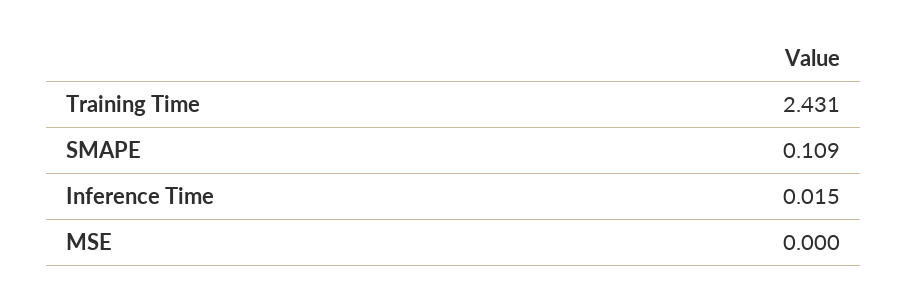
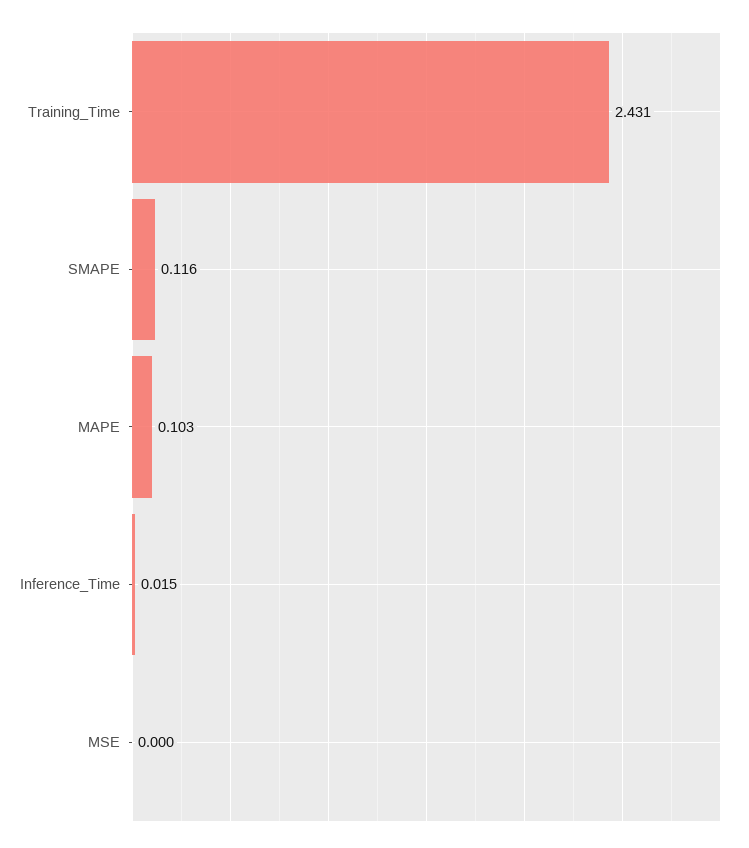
  {
    "Training Time": 2.431,
-   "SMAPE": 0.109,
+   "SMAPE": 0.116,
    "Inference Time": 0.015,
-   "MSE": 0
+   "MSE": 0,
+   "MAPE": 0.103
  }

